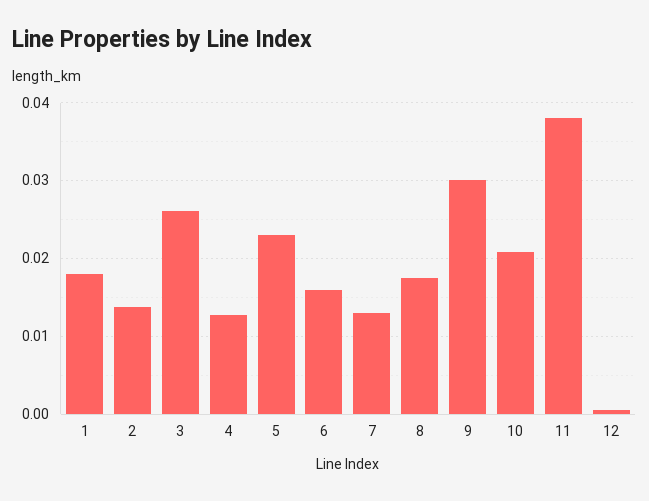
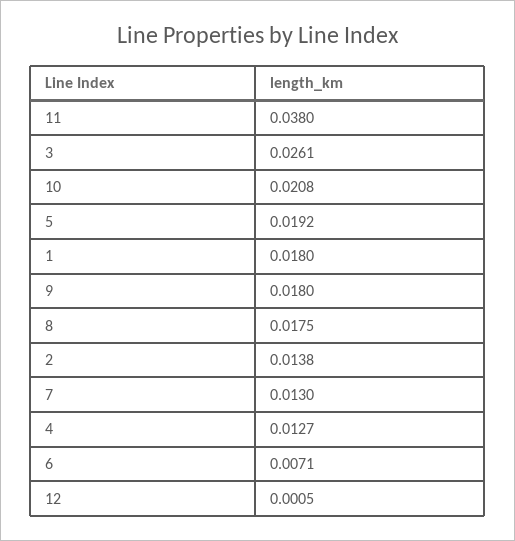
  {
    "1": 0.018,
    "2": 0.0138,
    "3": 0.0261,
    "4": 0.0127,
-   "5": 0.023,
+   "5": 0.0192,
-   "6": 0.016,
+   "6": 0.0071,
    "7": 0.013,
    "8": 0.0175,
-   "9": 0.03,
+   "9": 0.018,
    "10": 0.0208,
    "11": 0.038,
    "12": 0.0005
  }

